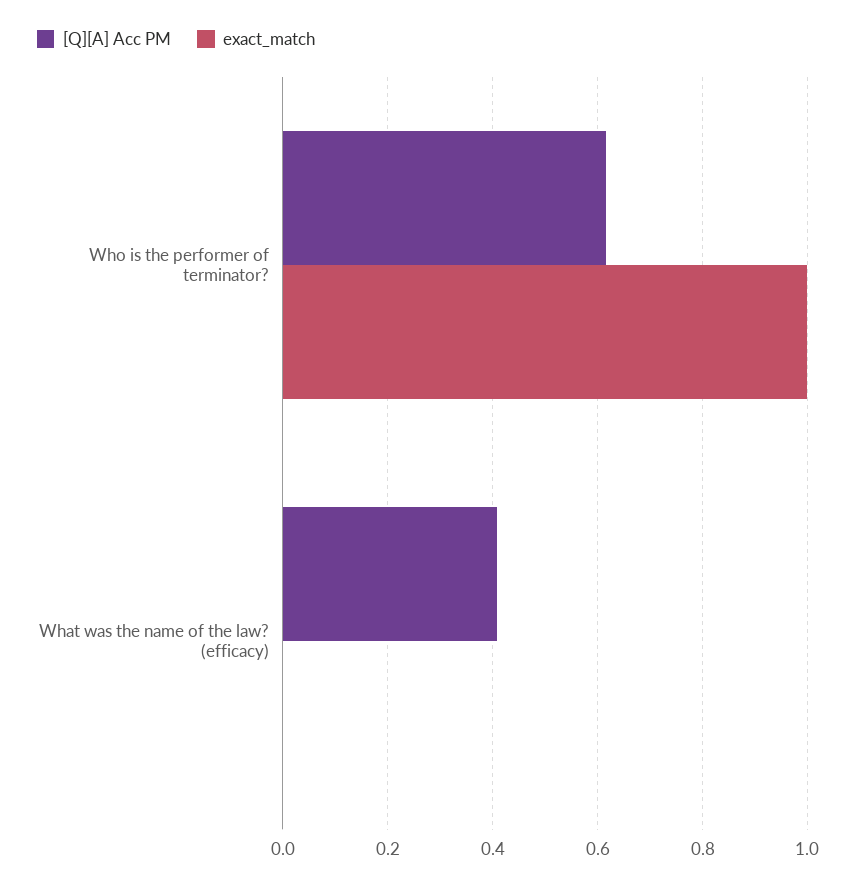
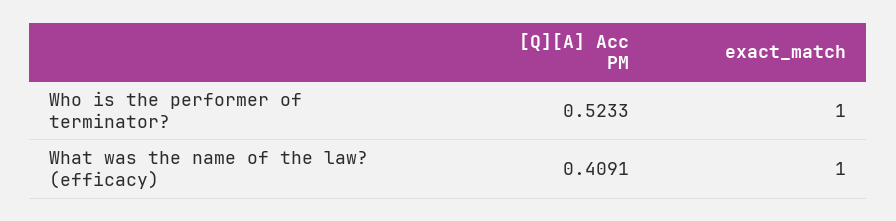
  {
    "[Q][A] Acc PM": {
-     "Who is the performer of terminator?": 0.62,
+     "Who is the performer of terminator?": 0.5233,
      "What was the name of the law? (efficacy)": 0.4091
    },
    "exact_match": {
      "Who is the performer of terminator?": 1,
-     "What was the name of the law? (efficacy)": 0
+     "What was the name of the law? (efficacy)": 1
    }
  }

